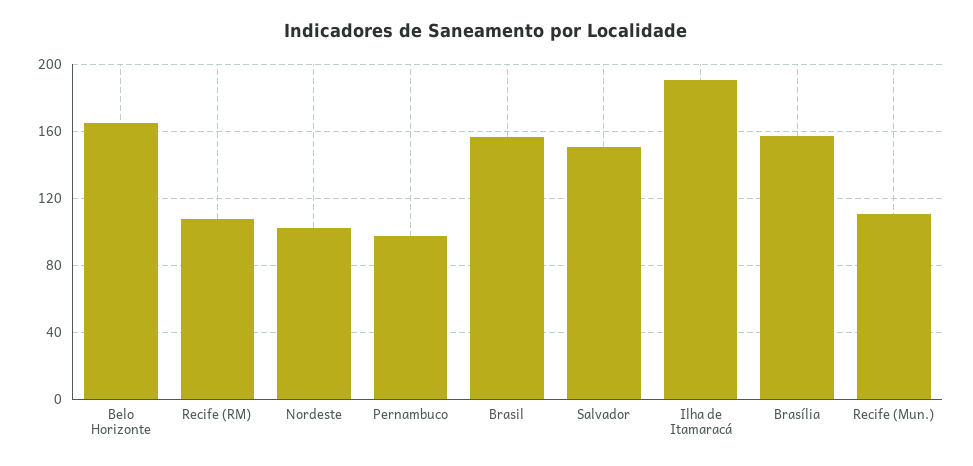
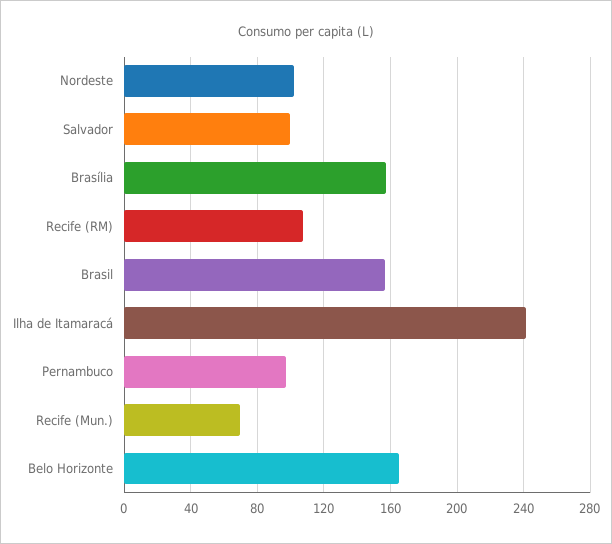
  {
    "Belo Horizonte": 165,
    "Recife (RM)": 105,
    "Nordeste": 100,
    "Pernambuco": 95,
    "Brasil": 155,
-   "Salvador": 150,
+   "Salvador": 100,
-   "Ilha de Itamaracá": 190,
+   "Ilha de Itamaracá": 240,
    "Brasília": 155,
-   "Recife (Mun.)": 110
+   "Recife (Mun.)": 70
  }

